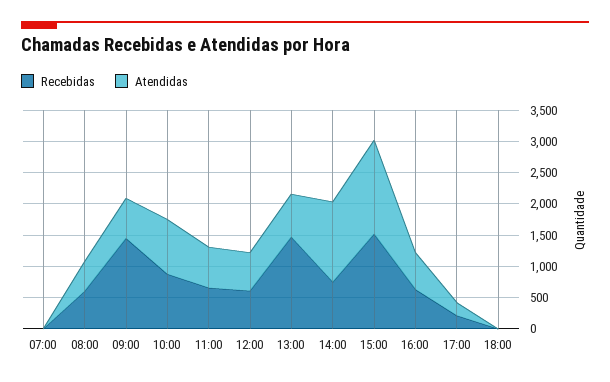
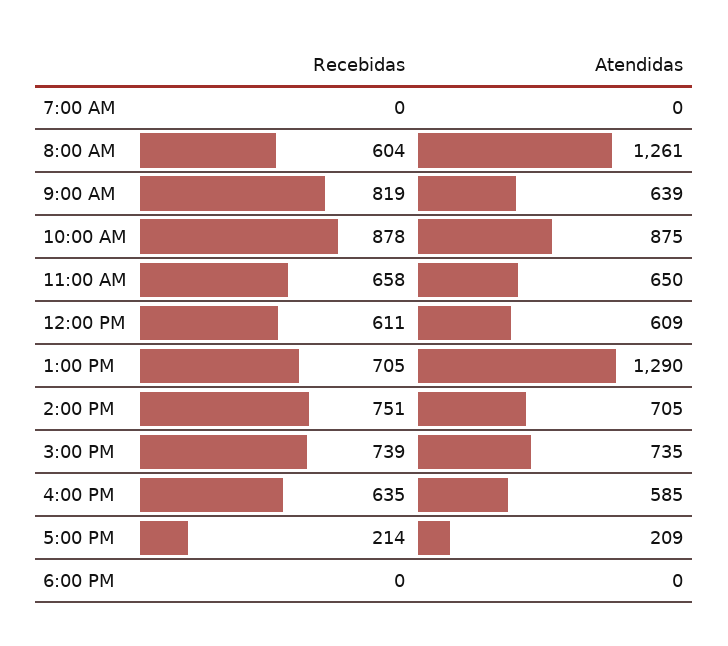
  {
    "Recebidas": {
      "07:00": 0,
      "08:00": 604,
-     "09:00": 1500,
+     "09:00": 819,
      "10:00": 878,
      "11:00": 658,
      "12:00": 611,
-     "13:00": 1500,
+     "13:00": 705,
      "14:00": 751,
-     "15:00": 1500,
+     "15:00": 739,
      "16:00": 635,
      "17:00": 214,
      "18:00": 0
    },
    "Atendidas": {
      "07:00": 0,
-     "08:00": 500,
+     "08:00": 1261,
      "09:00": 639,
      "10:00": 875,
      "11:00": 650,
      "12:00": 609,
-     "13:00": 750,
+     "13:00": 1290,
-     "14:00": 1250,
+     "14:00": 705,
-     "15:00": 1500,
+     "15:00": 735,
      "16:00": 585,
      "17:00": 209,
      "18:00": 0
    }
  }

